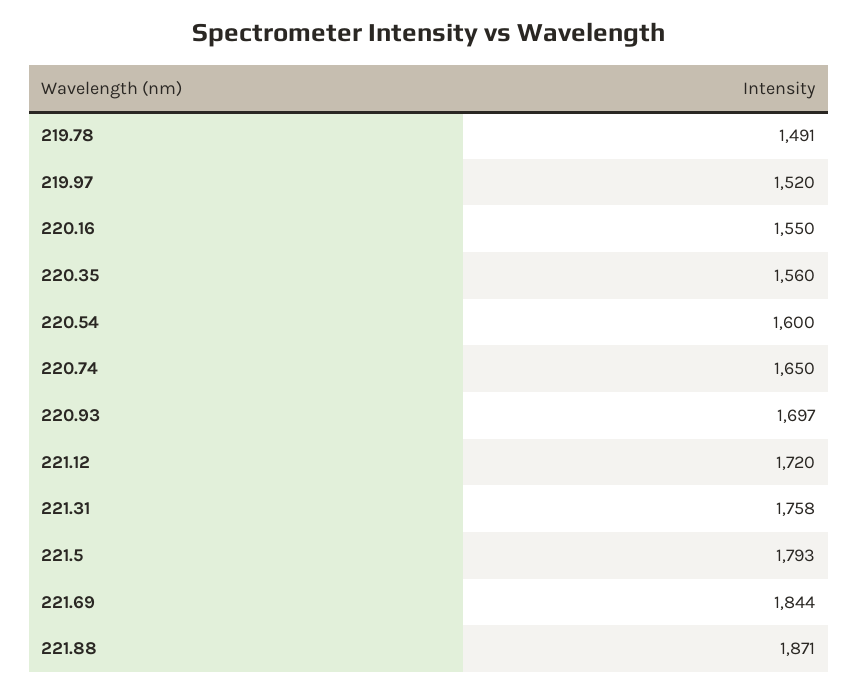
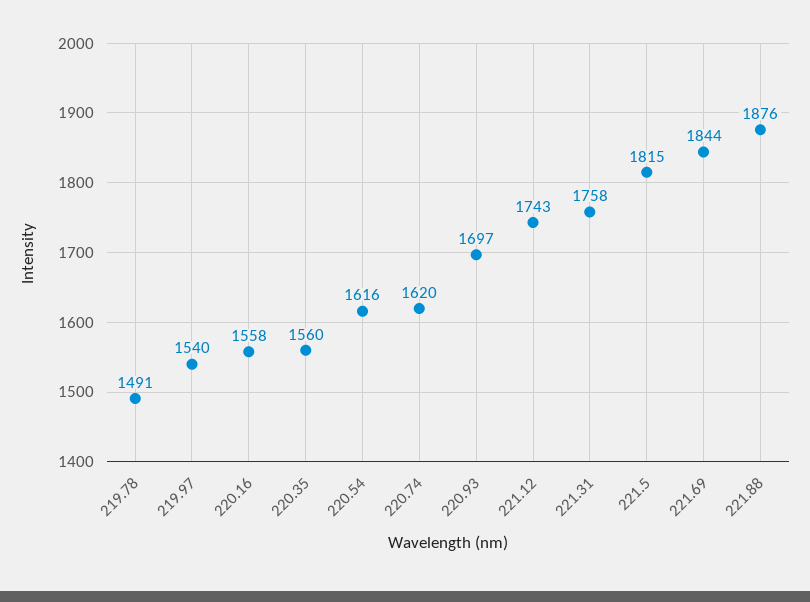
  {
    "219.78": 1491,
-   "219.97": 1520,
+   "219.97": 1540,
-   "220.16": 1550,
+   "220.16": 1558,
    "220.35": 1560,
-   "220.54": 1600,
+   "220.54": 1616,
-   "220.74": 1650,
+   "220.74": 1620,
    "220.93": 1697,
-   "221.12": 1720,
+   "221.12": 1743,
    "221.31": 1758,
-   "221.5": 1793,
+   "221.5": 1815,
    "221.69": 1844,
-   "221.88": 1871
+   "221.88": 1876
  }

